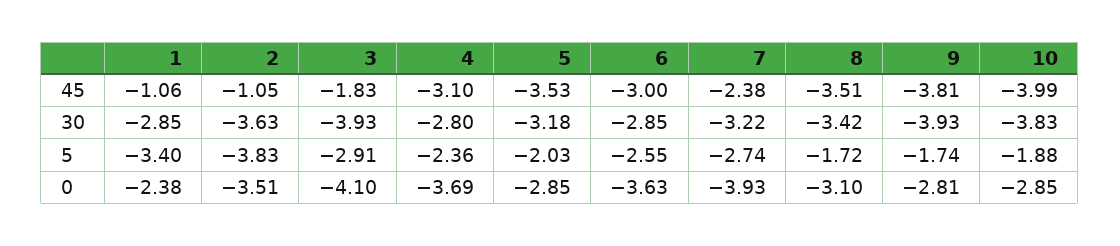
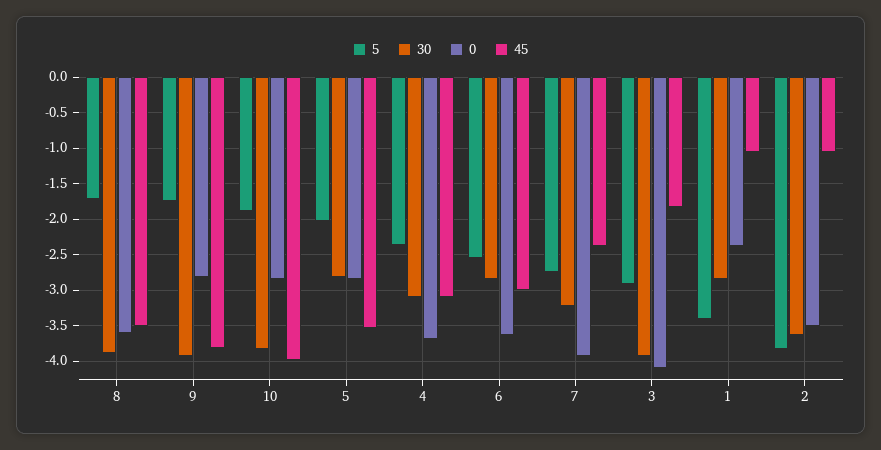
  {
    "45": {
      "1": -1.06,
      "2": -1.05,
      "3": -1.83,
      "4": -3.1,
      "5": -3.53,
      "6": -3,
      "7": -2.38,
      "8": -3.51,
      "9": -3.81,
      "10": -3.99
    },
    "30": {
      "1": -2.85,
      "2": -3.63,
      "3": -3.93,
-     "4": -2.8,
+     "4": -3.1,
-     "5": -3.18,
+     "5": -2.8,
      "6": -2.85,
      "7": -3.22,
-     "8": -3.42,
+     "8": -3.9,
      "9": -3.93,
      "10": -3.83
    },
    "5": {
      "1": -3.4,
      "2": -3.83,
      "3": -2.91,
      "4": -2.36,
      "5": -2.03,
      "6": -2.55,
      "7": -2.74,
      "8": -1.72,
      "9": -1.74,
      "10": -1.88
    },
    "0": {
      "1": -2.38,
      "2": -3.51,
      "3": -4.1,
      "4": -3.69,
      "5": -2.85,
      "6": -3.63,
      "7": -3.93,
-     "8": -3.1,
+     "8": -3.6,
      "9": -2.81,
      "10": -2.85
    }
  }

